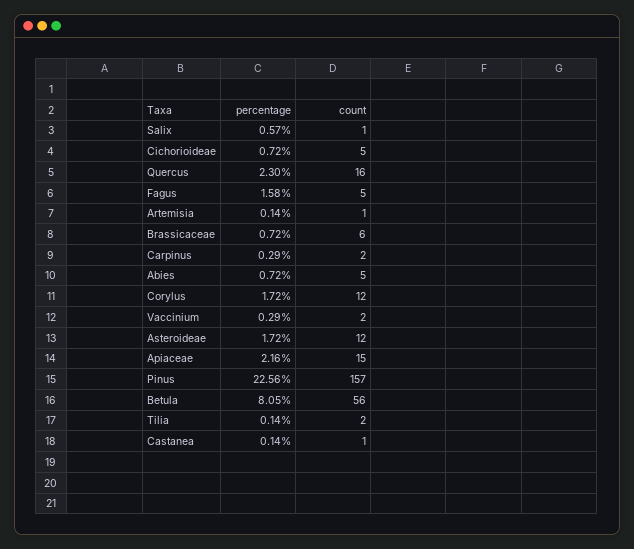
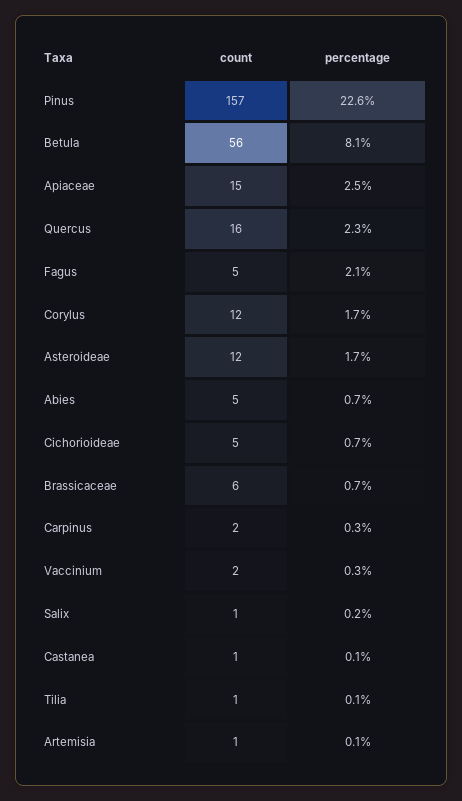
  {
    "percentage": {
-     "Salix": 0.57,
+     "Salix": 0.2,
      "Cichorioideae": 0.72,
      "Quercus": 2.3,
-     "Fagus": 1.58,
+     "Fagus": 2.1,
      "Artemisia": 0.14,
      "Brassicaceae": 0.72,
      "Carpinus": 0.29,
      "Abies": 0.72,
      "Corylus": 1.72,
      "Vaccinium": 0.29,
      "Asteroideae": 1.72,
-     "Apiaceae": 2.16,
+     "Apiaceae": 2.5,
      "Pinus": 22.56,
      "Betula": 8.05,
      "Tilia": 0.14,
      "Castanea": 0.14
    },
    "count": {
      "Salix": 1,
      "Cichorioideae": 5,
      "Quercus": 16,
      "Fagus": 5,
      "Artemisia": 1,
      "Brassicaceae": 6,
      "Carpinus": 2,
      "Abies": 5,
      "Corylus": 12,
      "Vaccinium": 2,
      "Asteroideae": 12,
      "Apiaceae": 15,
      "Pinus": 157,
      "Betula": 56,
-     "Tilia": 2,
+     "Tilia": 1,
      "Castanea": 1
    }
  }

